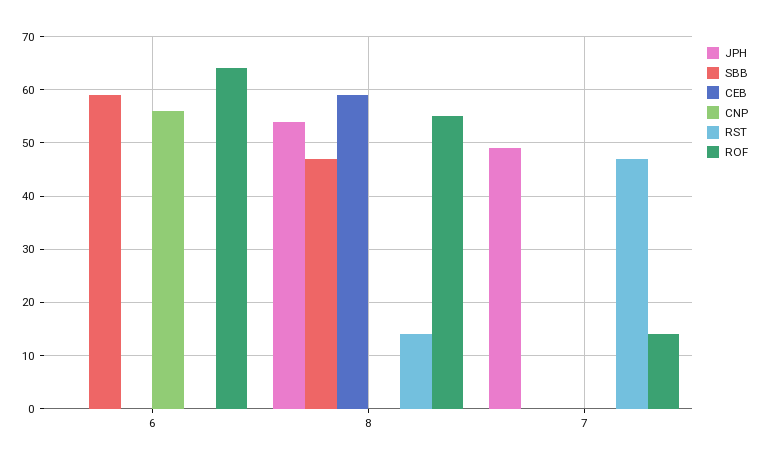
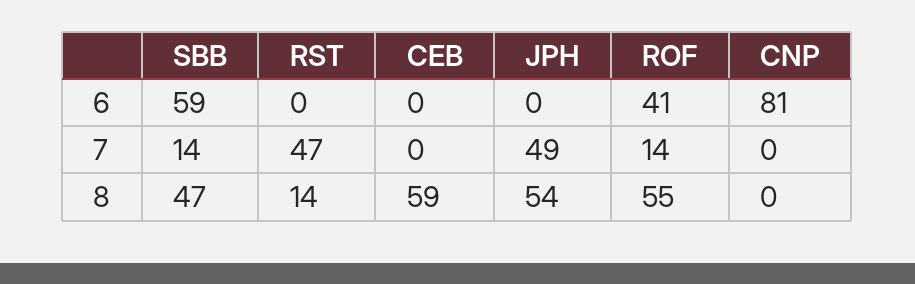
  {
    "JPH": {
      "6": 0,
      "8": 54,
      "7": 49
    },
    "SBB": {
      "6": 59,
      "8": 47,
-     "7": 0
+     "7": 14
    },
    "CEB": {
      "6": 0,
      "8": 59,
      "7": 0
    },
    "CNP": {
-     "6": 55,
+     "6": 81,
      "8": 0,
      "7": 0
    },
    "RST": {
      "6": 0,
      "8": 14,
      "7": 47
    },
    "ROF": {
-     "6": 65,
+     "6": 41,
      "8": 55,
      "7": 14
    }
  }

